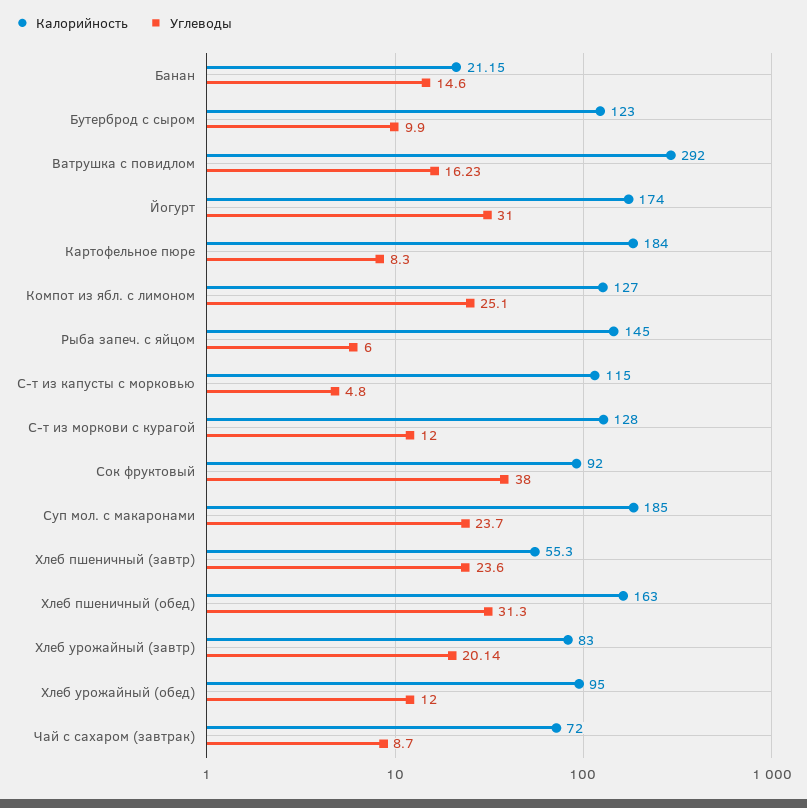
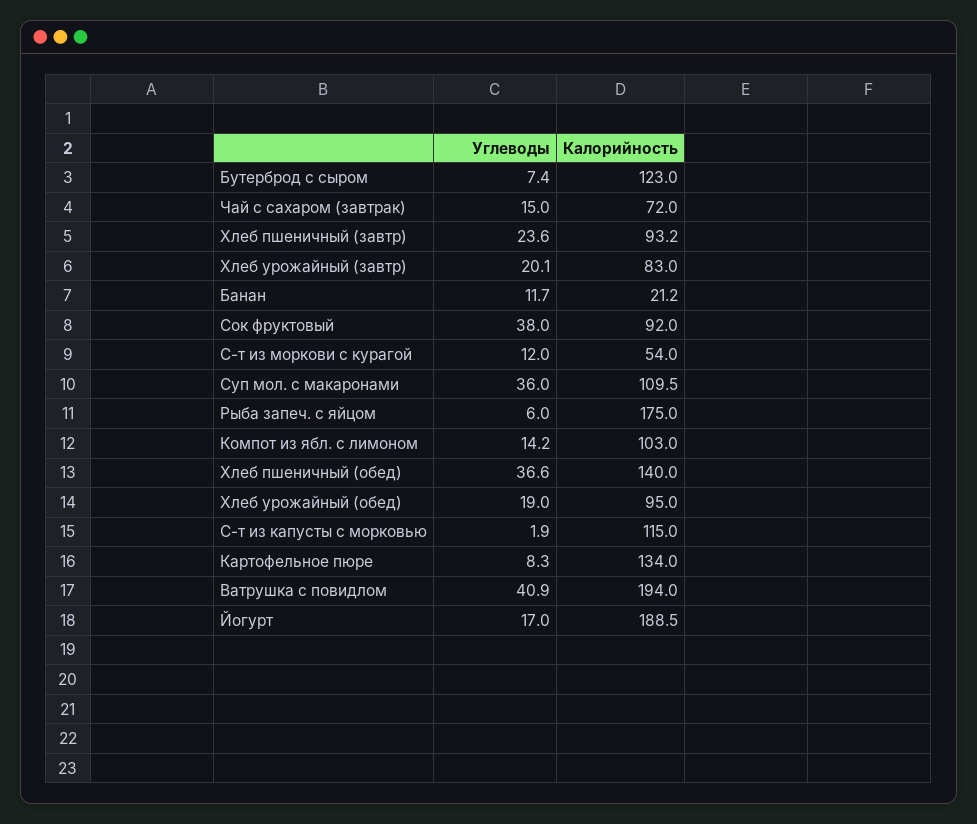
  {
    "Калорийность": {
      "Банан": 21.15,
      "Бутерброд с сыром": 123,
-     "Ватрушка с повидлом": 292,
+     "Ватрушка с повидлом": 194,
-     "Йогурт": 174,
+     "Йогурт": 188.5,
-     "Картофельное пюре": 184,
+     "Картофельное пюре": 134,
-     "Компот из ябл. с лимоном": 127,
+     "Компот из ябл. с лимоном": 103,
-     "Рыба запеч. с яйцом": 145,
+     "Рыба запеч. с яйцом": 175,
      "С-т из капусты с морковью": 115,
-     "С-т из моркови с курагой": 128,
+     "С-т из моркови с курагой": 54,
      "Сок фруктовый": 92,
-     "Суп мол. с макаронами": 185,
+     "Суп мол. с макаронами": 109.5,
-     "Хлеб пшеничный (завтр)": 55.3,
+     "Хлеб пшеничный (завтр)": 93.2,
-     "Хлеб пшеничный (обед)": 163,
+     "Хлеб пшеничный (обед)": 140,
      "Хлеб урожайный (завтр)": 83,
      "Хлеб урожайный (обед)": 95,
      "Чай с сахаром (завтрак)": 72
    },
    "Углеводы": {
-     "Банан": 14.6,
+     "Банан": 11.7,
-     "Бутерброд с сыром": 9.9,
+     "Бутерброд с сыром": 7.4,
-     "Ватрушка с повидлом": 16.23,
+     "Ватрушка с повидлом": 40.9,
-     "Йогурт": 31,
+     "Йогурт": 17,
      "Картофельное пюре": 8.3,
-     "Компот из ябл. с лимоном": 25.1,
+     "Компот из ябл. с лимоном": 14.2,
      "Рыба запеч. с яйцом": 6,
-     "С-т из капусты с морковью": 4.8,
+     "С-т из капусты с морковью": 1.9,
      "С-т из моркови с курагой": 12,
      "Сок фруктовый": 38,
-     "Суп мол. с макаронами": 23.7,
+     "Суп мол. с макаронами": 36,
      "Хлеб пшеничный (завтр)": 23.6,
-     "Хлеб пшеничный (обед)": 31.3,
+     "Хлеб пшеничный (обед)": 36.6,
      "Хлеб урожайный (завтр)": 20.14,
-     "Хлеб урожайный (обед)": 12,
+     "Хлеб урожайный (обед)": 19,
-     "Чай с сахаром (завтрак)": 8.7
+     "Чай с сахаром (завтрак)": 15
    }
  }

